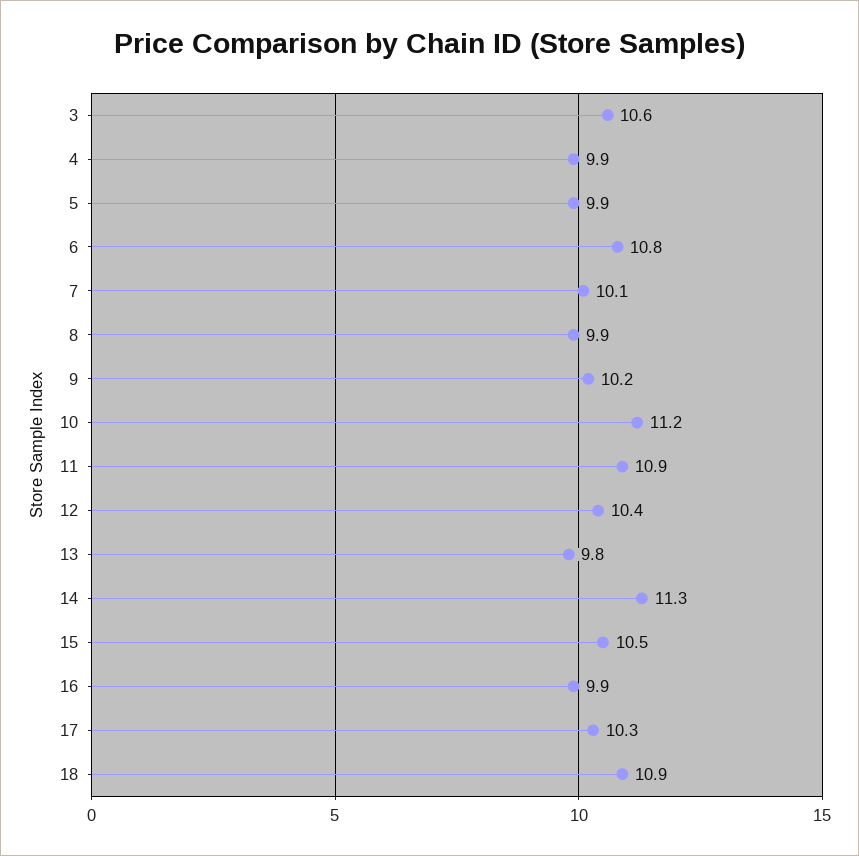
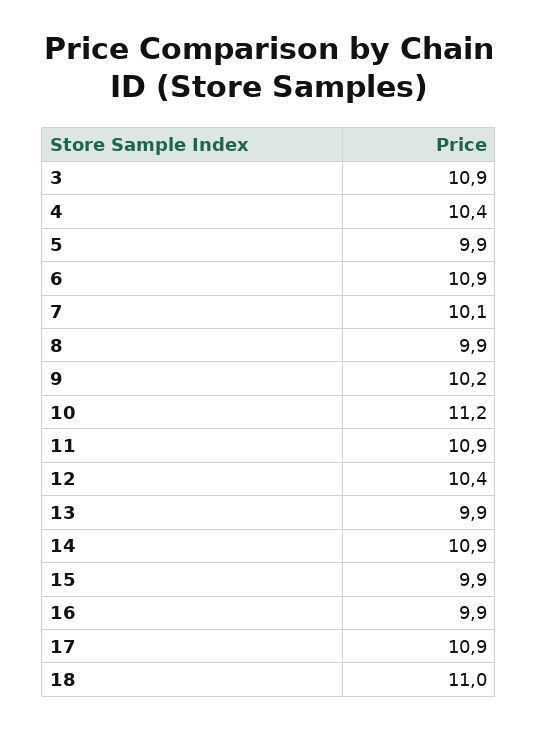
  {
-   "3": 10.6,
+   "3": 10.9,
-   "4": 9.9,
+   "4": 10.4,
    "5": 9.9,
-   "6": 10.8,
+   "6": 10.9,
    "7": 10.1,
    "8": 9.9,
    "9": 10.2,
    "10": 11.2,
    "11": 10.9,
    "12": 10.4,
-   "13": 9.8,
+   "13": 9.9,
-   "14": 11.3,
+   "14": 10.9,
-   "15": 10.5,
+   "15": 9.9,
    "16": 9.9,
-   "17": 10.3,
+   "17": 10.9,
-   "18": 10.9
+   "18": 11
  }

